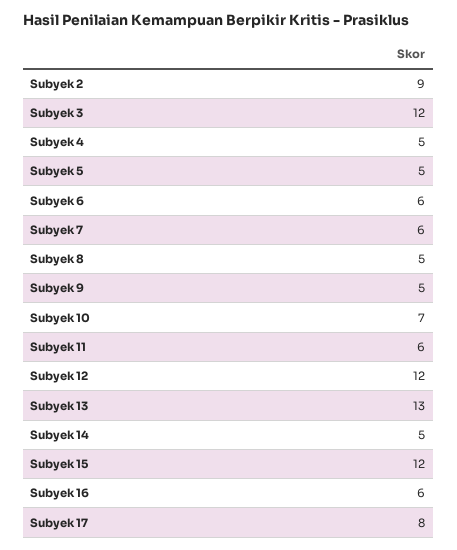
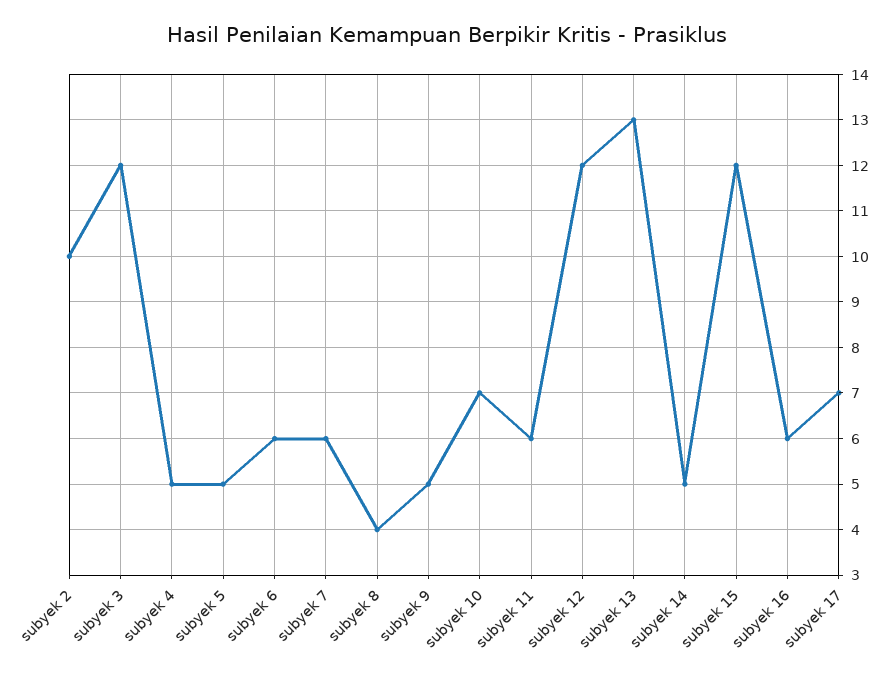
  {
-   "Subyek 2": 9,
+   "Subyek 2": 10,
    "Subyek 3": 12,
    "Subyek 4": 5,
    "Subyek 5": 5,
    "Subyek 6": 6,
    "Subyek 7": 6,
-   "Subyek 8": 5,
+   "Subyek 8": 4,
    "Subyek 9": 5,
    "Subyek 10": 7,
    "Subyek 11": 6,
    "Subyek 12": 12,
    "Subyek 13": 13,
    "Subyek 14": 5,
    "Subyek 15": 12,
    "Subyek 16": 6,
-   "Subyek 17": 8
+   "Subyek 17": 7
  }

